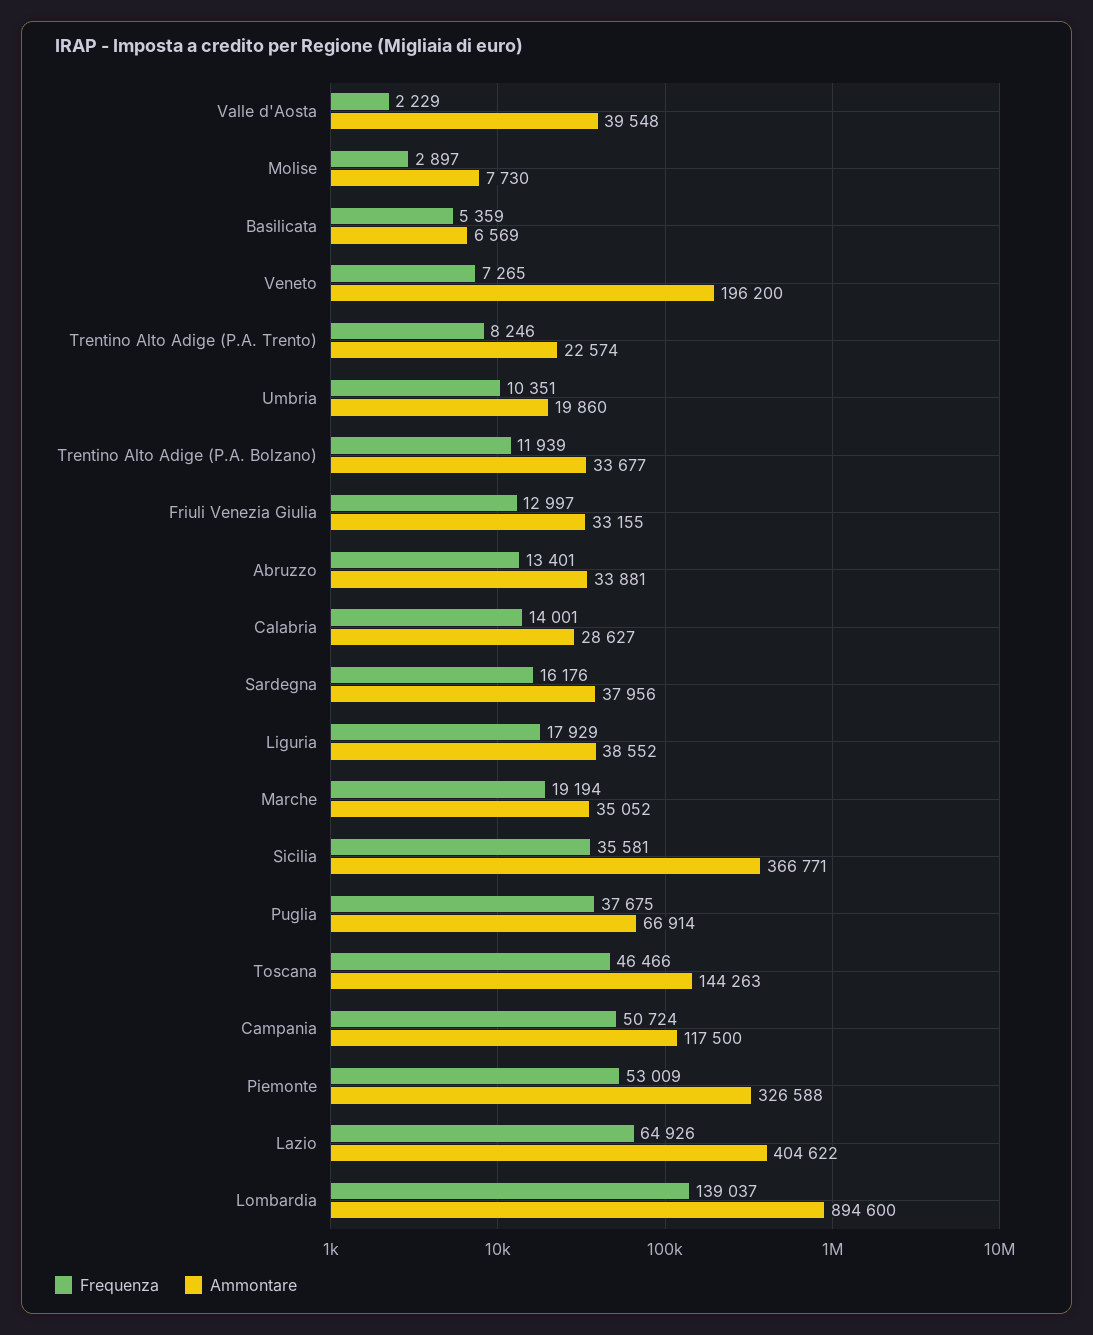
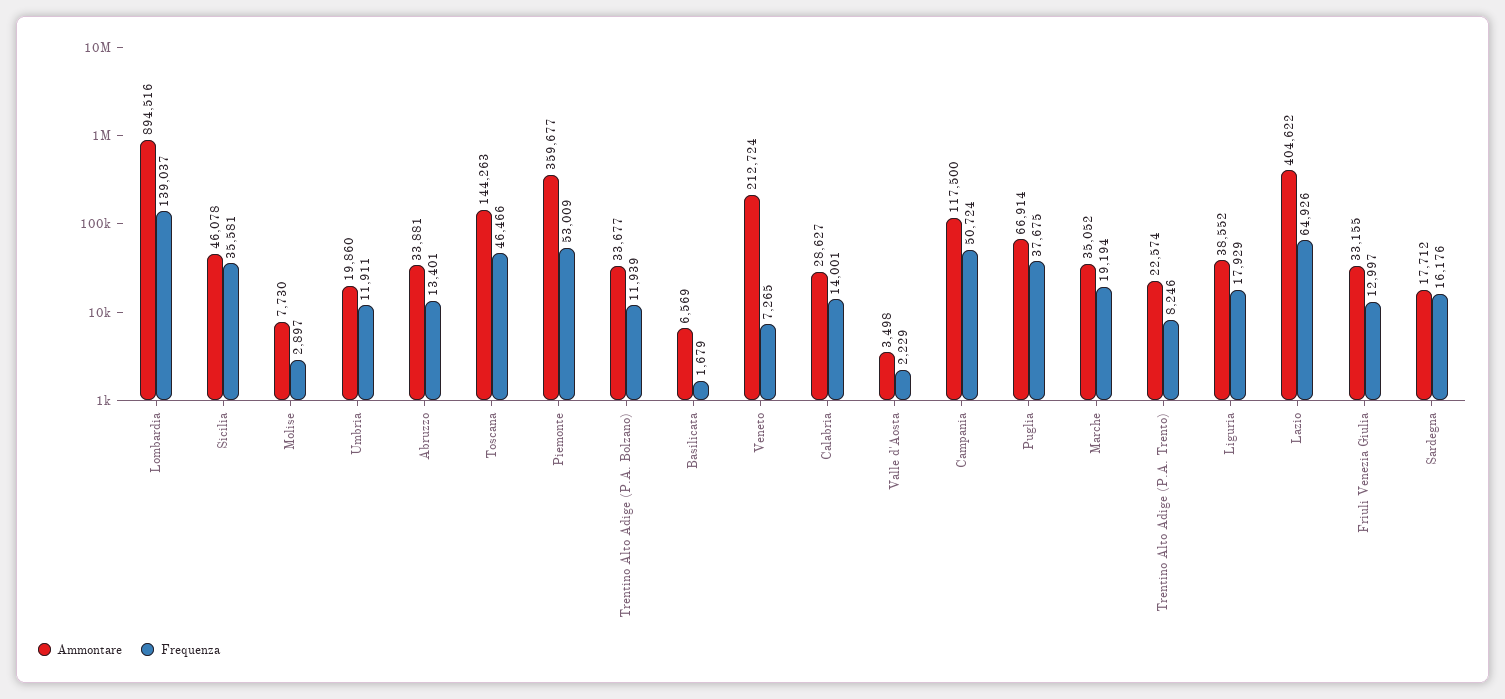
  {
    "Frequenza": {
      "Valle d'Aosta": 2229,
      "Molise": 2897,
-     "Basilicata": 5359,
+     "Basilicata": 1679,
      "Veneto": 7265,
      "Trentino Alto Adige (P.A. Trento)": 8246,
-     "Umbria": 10351,
+     "Umbria": 11911,
      "Trentino Alto Adige (P.A. Bolzano)": 11939,
      "Friuli Venezia Giulia": 12997,
      "Abruzzo": 13401,
      "Calabria": 14001,
      "Sardegna": 16176,
      "Liguria": 17929,
      "Marche": 19194,
      "Sicilia": 35581,
      "Puglia": 37675,
      "Toscana": 46466,
      "Campania": 50724,
      "Piemonte": 53009,
      "Lazio": 64926,
      "Lombardia": 139037
    },
    "Ammontare": {
-     "Valle d'Aosta": 39548,
+     "Valle d'Aosta": 3498,
      "Molise": 7730,
      "Basilicata": 6569,
-     "Veneto": 196200,
+     "Veneto": 212724,
      "Trentino Alto Adige (P.A. Trento)": 22574,
      "Umbria": 19860,
      "Trentino Alto Adige (P.A. Bolzano)": 33677,
      "Friuli Venezia Giulia": 33155,
      "Abruzzo": 33881,
      "Calabria": 28627,
-     "Sardegna": 37956,
+     "Sardegna": 17712,
      "Liguria": 38552,
      "Marche": 35052,
-     "Sicilia": 366771,
+     "Sicilia": 46078,
      "Puglia": 66914,
      "Toscana": 144263,
      "Campania": 117500,
-     "Piemonte": 326588,
+     "Piemonte": 359677,
      "Lazio": 404622,
-     "Lombardia": 894600
+     "Lombardia": 894516
    }
  }

